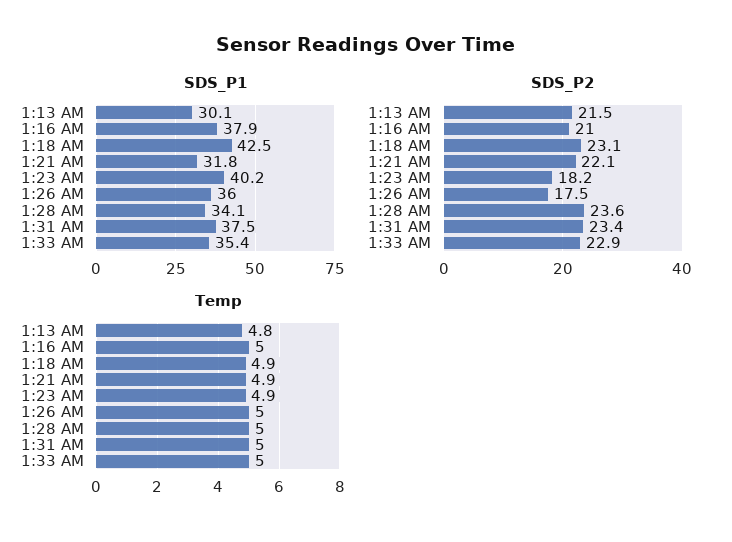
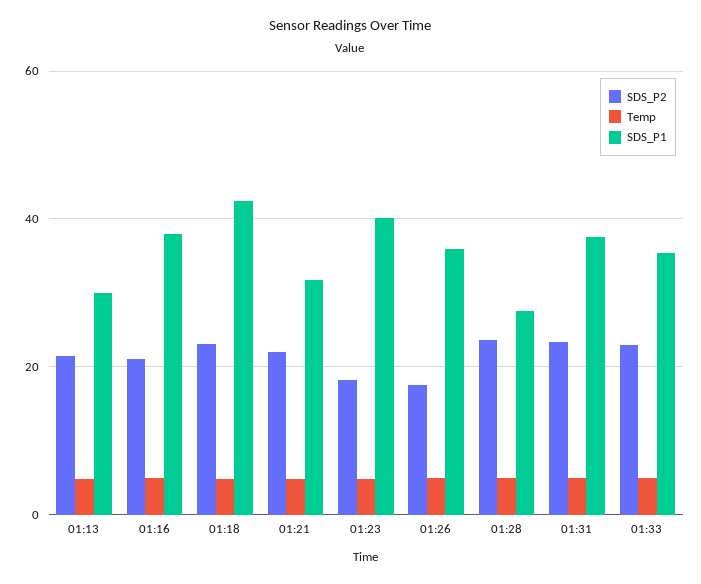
  {
    "SDS_P1": {
      "1:13 AM": 30.1,
      "1:16 AM": 37.9,
      "1:18 AM": 42.5,
      "1:21 AM": 31.8,
      "1:23 AM": 40.2,
      "1:26 AM": 36,
-     "1:28 AM": 34.1,
+     "1:28 AM": 28,
      "1:31 AM": 37.5,
      "1:33 AM": 35.4
    },
    "SDS_P2": {
      "1:13 AM": 21.5,
      "1:16 AM": 21,
      "1:18 AM": 23.1,
      "1:21 AM": 22.1,
      "1:23 AM": 18.2,
      "1:26 AM": 17.5,
      "1:28 AM": 23.6,
      "1:31 AM": 23.4,
      "1:33 AM": 22.9
    },
    "Temp": {
      "1:13 AM": 4.8,
      "1:16 AM": 5,
      "1:18 AM": 4.9,
      "1:21 AM": 4.9,
      "1:23 AM": 4.9,
      "1:26 AM": 5,
      "1:28 AM": 5,
      "1:31 AM": 5,
      "1:33 AM": 5
    }
  }

